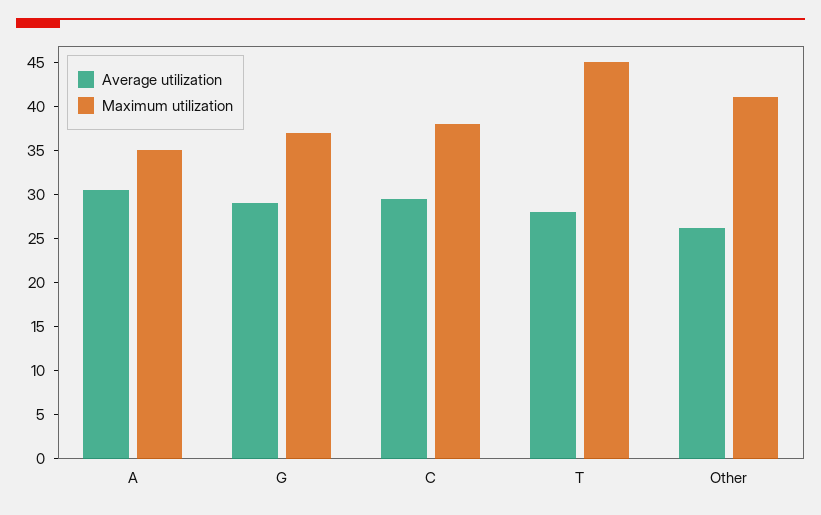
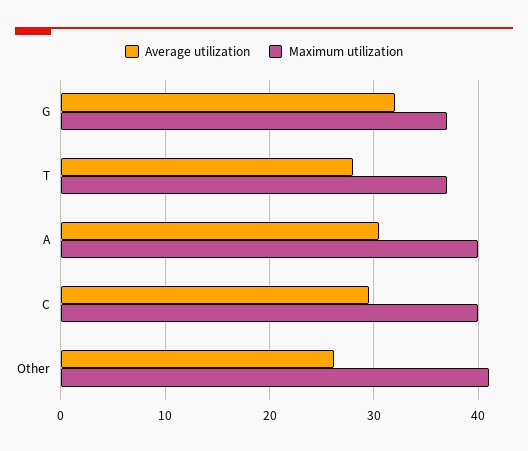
  {
    "Average utilization": {
      "A": 31,
-     "G": 29,
+     "G": 32,
      "C": 30,
      "T": 28,
      "Other": 26
    },
    "Maximum utilization": {
-     "A": 35,
+     "A": 40,
      "G": 37,
-     "C": 38,
+     "C": 40,
-     "T": 45,
+     "T": 37,
      "Other": 41
    }
  }

